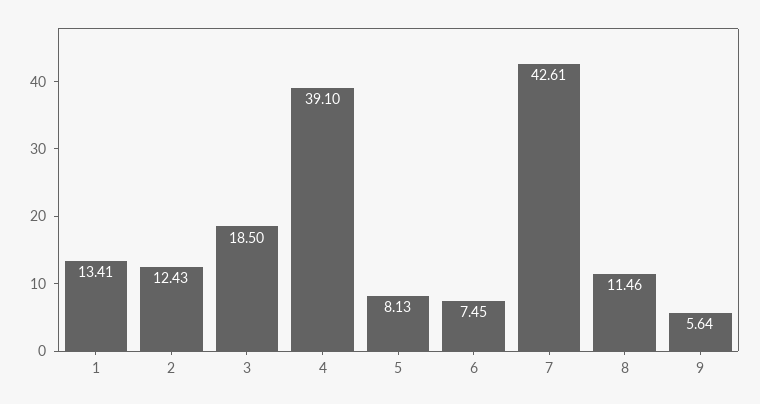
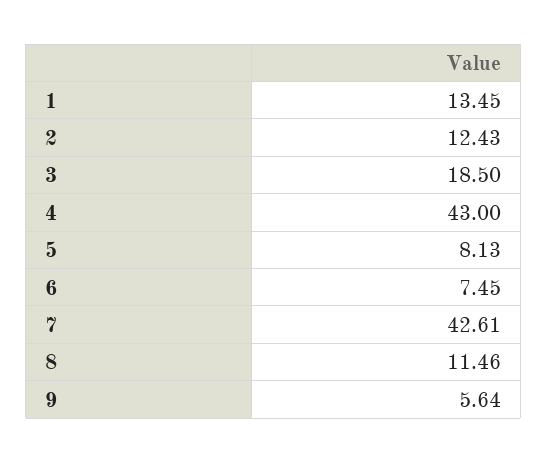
  {
-   "1": 13.41,
+   "1": 13.45,
    "2": 12.43,
    "3": 18.5,
-   "4": 39.1,
+   "4": 43,
    "5": 8.13,
    "6": 7.45,
    "7": 42.61,
    "8": 11.46,
    "9": 5.64
  }

